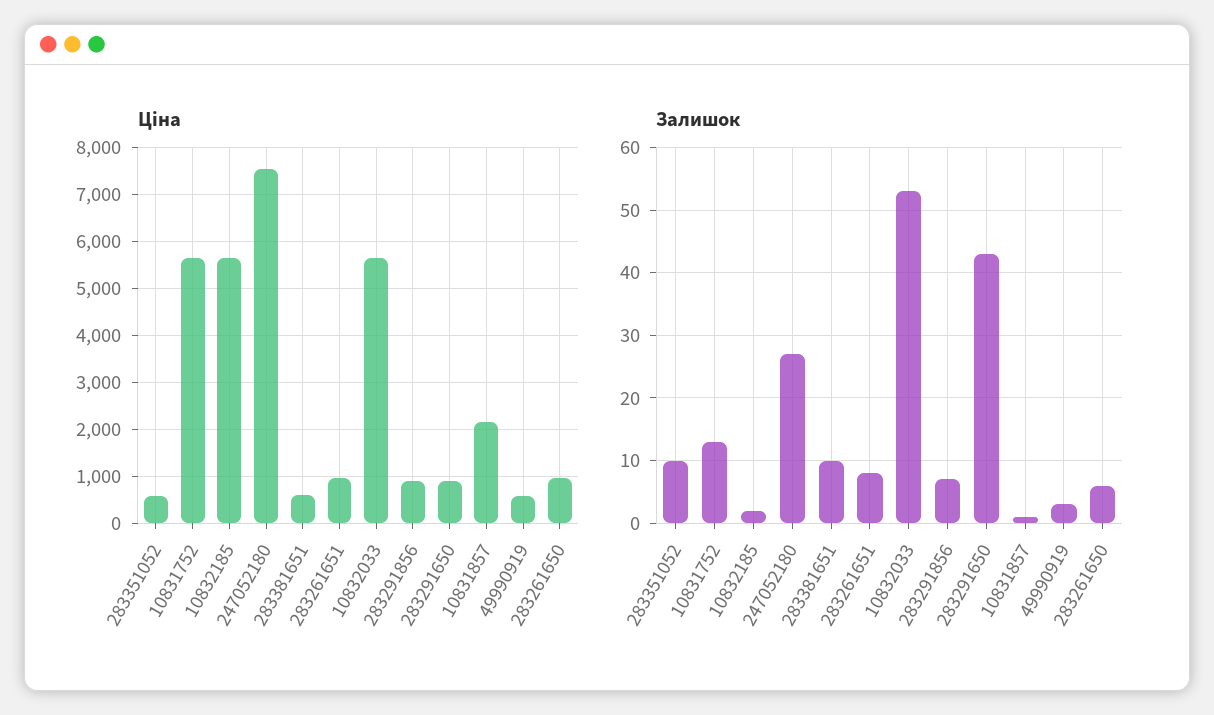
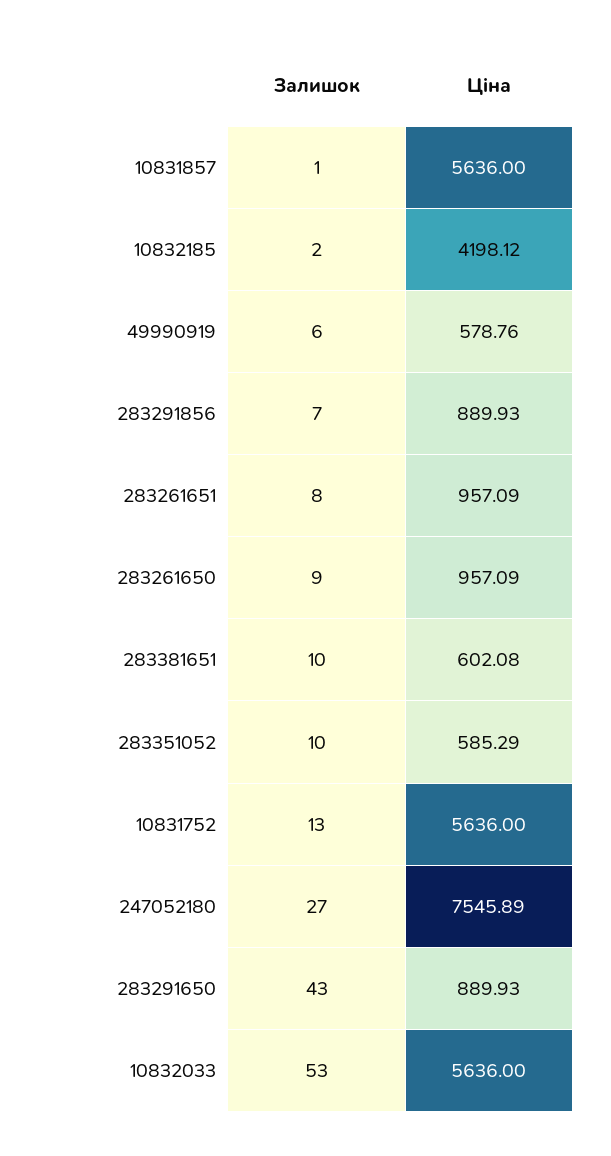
  {
    "Ціна": {
      "283351052": 585.29,
      "10831752": 5636,
-     "10832185": 5600,
+     "10832185": 4198.12,
      "247052180": 7545.89,
      "283381651": 602.08,
      "283261651": 957.09,
      "10832033": 5636,
      "283291856": 889.93,
      "283291650": 889.93,
-     "10831857": 2200,
+     "10831857": 5636,
      "49990919": 578.76,
      "283261650": 957.09
    },
    "Залишок": {
      "283351052": 10,
      "10831752": 13,
      "10832185": 2,
      "247052180": 27,
      "283381651": 10,
      "283261651": 8,
      "10832033": 53,
      "283291856": 7,
      "283291650": 43,
      "10831857": 1,
-     "49990919": 3,
+     "49990919": 6,
-     "283261650": 6
+     "283261650": 9
    }
  }

